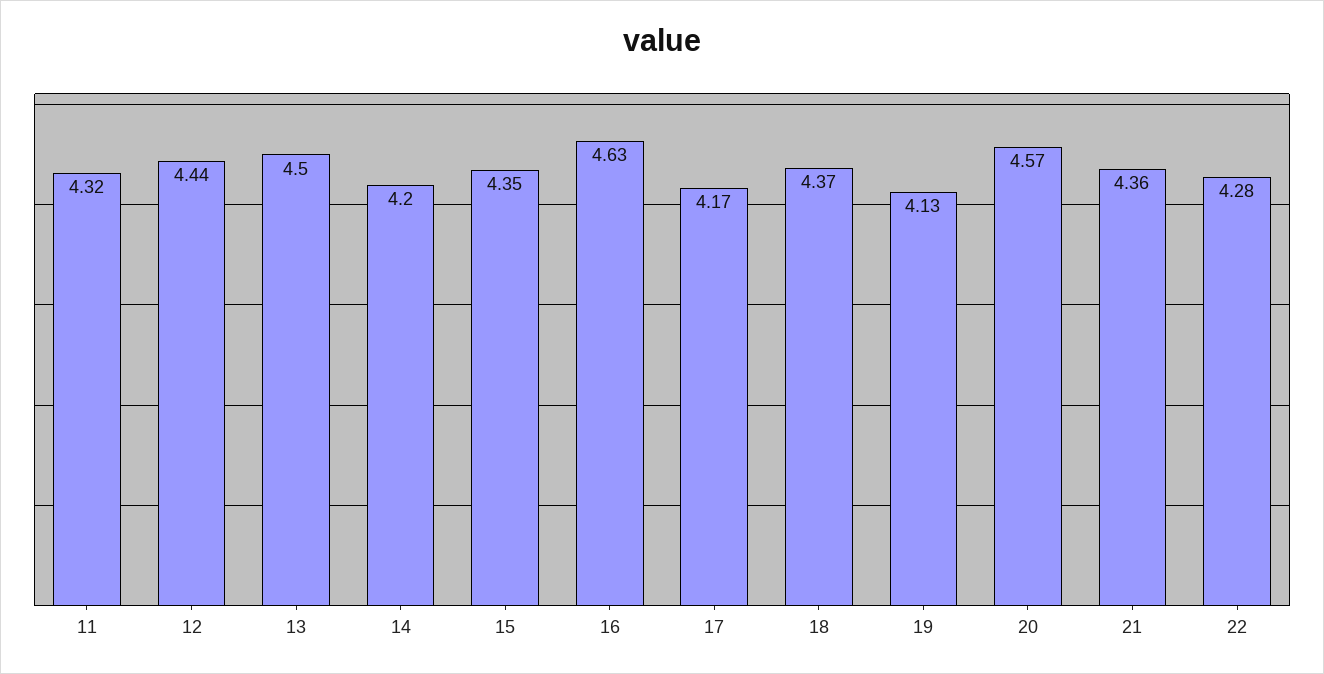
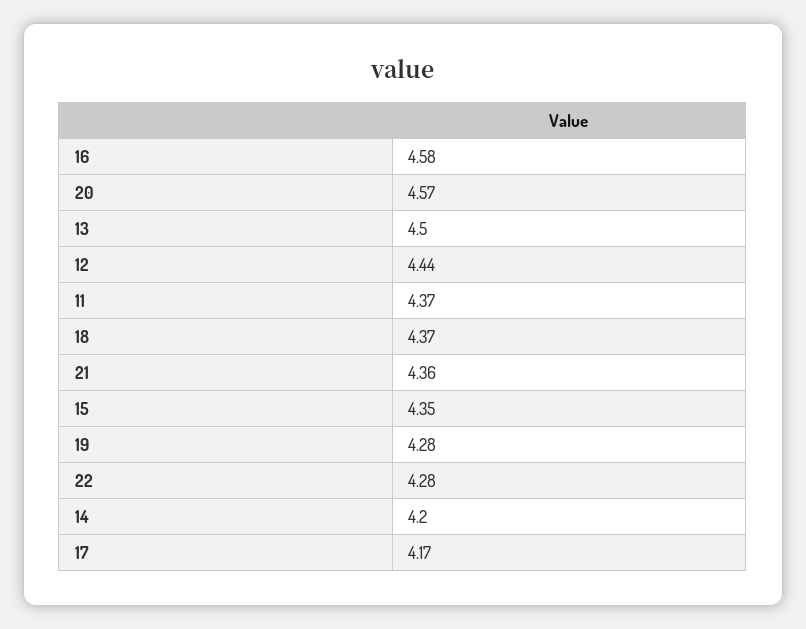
  {
-   "11": 4.32,
+   "11": 4.37,
    "12": 4.44,
    "13": 4.5,
    "14": 4.2,
    "15": 4.35,
-   "16": 4.63,
+   "16": 4.58,
    "17": 4.17,
    "18": 4.37,
-   "19": 4.13,
+   "19": 4.28,
    "20": 4.57,
    "21": 4.36,
    "22": 4.28
  }

